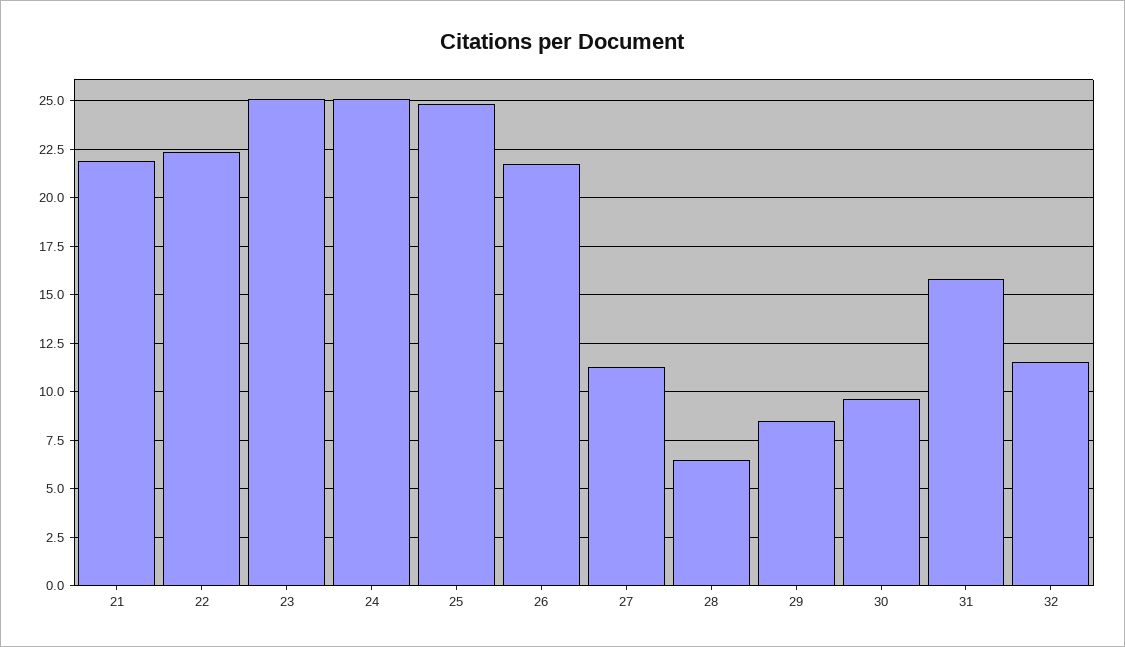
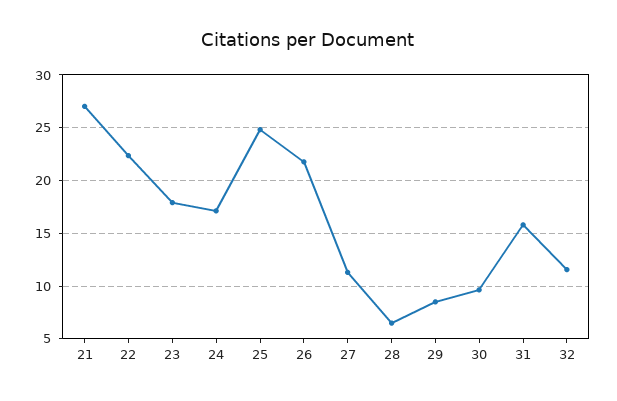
  {
-   "21": 22,
+   "21": 27,
    "22": 22.5,
-   "23": 25,
+   "23": 18,
-   "24": 25,
+   "24": 17,
    "25": 25,
    "26": 22,
    "27": 11.5,
    "28": 6.5,
    "29": 8.5,
    "30": 9.5,
    "31": 16,
    "32": 11.5
  }

